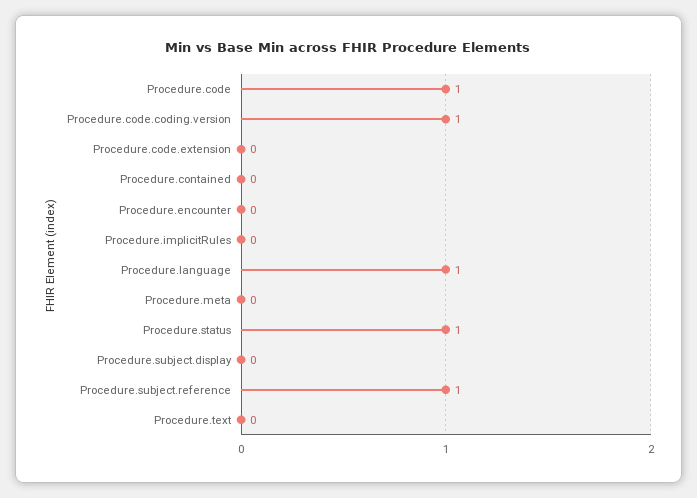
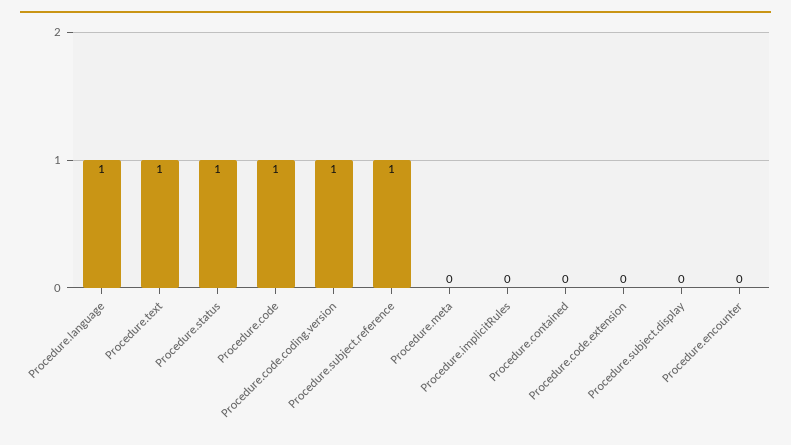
  {
    "Procedure.code": 1,
    "Procedure.code.coding.version": 1,
    "Procedure.code.extension": 0,
    "Procedure.contained": 0,
    "Procedure.encounter": 0,
    "Procedure.implicitRules": 0,
    "Procedure.language": 1,
    "Procedure.meta": 0,
    "Procedure.status": 1,
    "Procedure.subject.display": 0,
    "Procedure.subject.reference": 1,
-   "Procedure.text": 0
+   "Procedure.text": 1
  }

